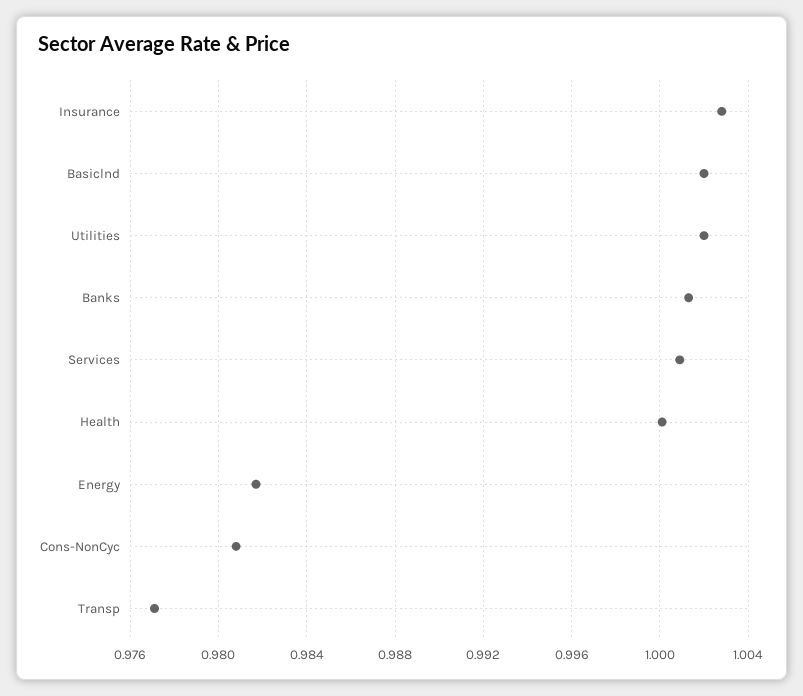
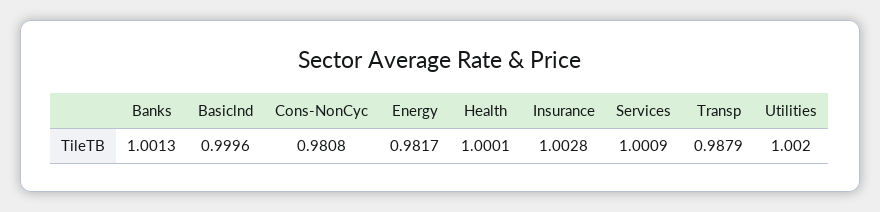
  {
    "Insurance": 1.0028,
-   "Basiclnd": 1.002,
+   "Basiclnd": 0.9996,
    "Utilities": 1.002,
    "Banks": 1.0013,
    "Services": 1.0009,
    "Health": 1.0001,
    "Energy": 0.9817,
    "Cons-NonCyc": 0.9808,
-   "Transp": 0.977
+   "Transp": 0.9879
  }

